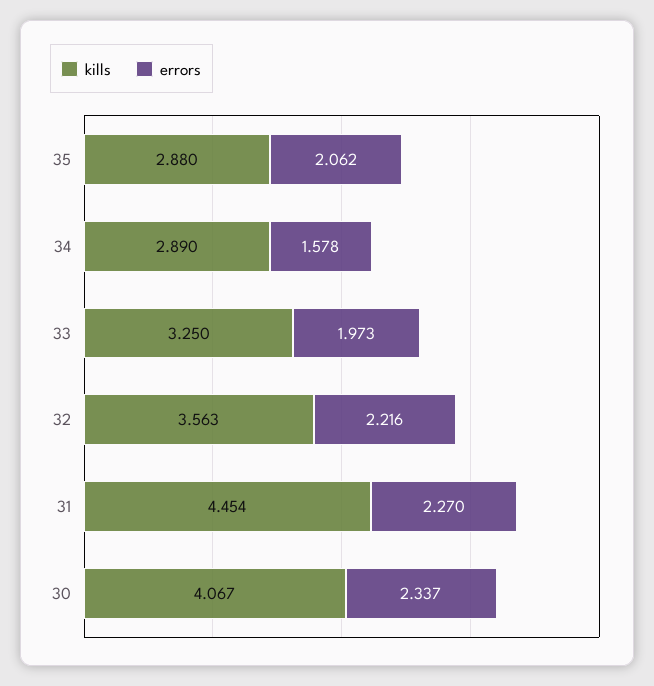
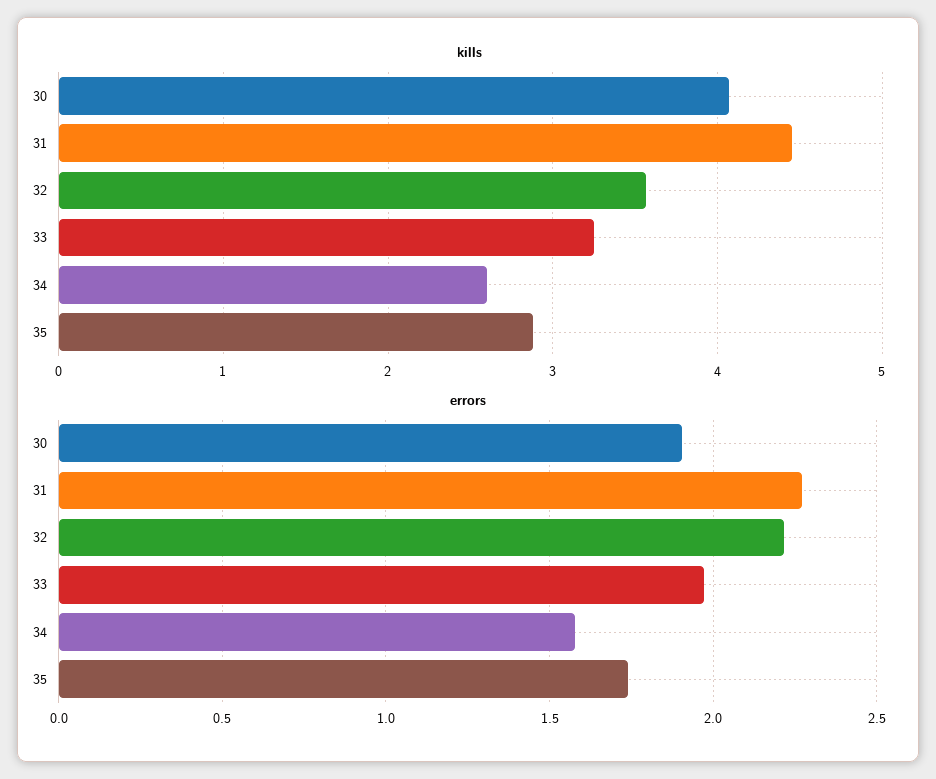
  {
    "kills": {
      "35": 2.88,
-     "34": 2.89,
+     "34": 2.6,
      "33": 3.25,
      "32": 3.563,
      "31": 4.454,
      "30": 4.067
    },
    "errors": {
-     "35": 2.062,
+     "35": 1.75,
      "34": 1.578,
      "33": 1.973,
      "32": 2.216,
      "31": 2.27,
-     "30": 2.337
+     "30": 1.9
    }
  }

